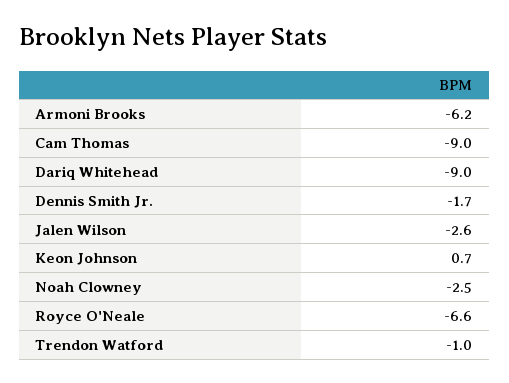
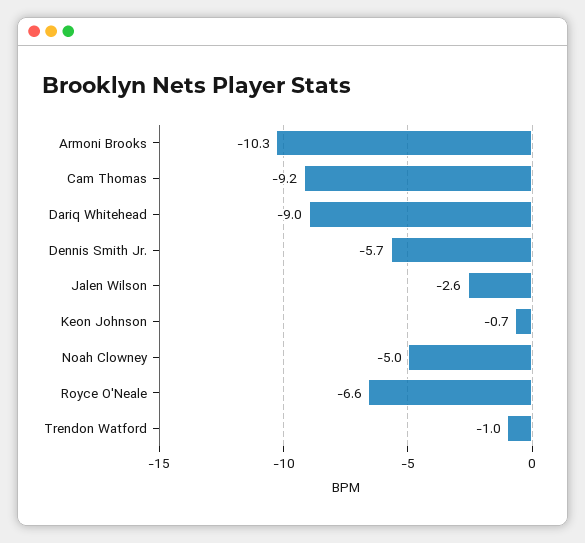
  {
-   "Armoni Brooks": -6.2,
+   "Armoni Brooks": -10.3,
-   "Cam Thomas": -9,
+   "Cam Thomas": -9.2,
    "Dariq Whitehead": -9,
-   "Dennis Smith Jr.": -1.7,
+   "Dennis Smith Jr.": -5.7,
    "Jalen Wilson": -2.6,
-   "Keon Johnson": 0.7,
+   "Keon Johnson": -0.7,
-   "Noah Clowney": -2.5,
+   "Noah Clowney": -5,
    "Royce O'Neale": -6.6,
    "Trendon Watford": -1
  }

